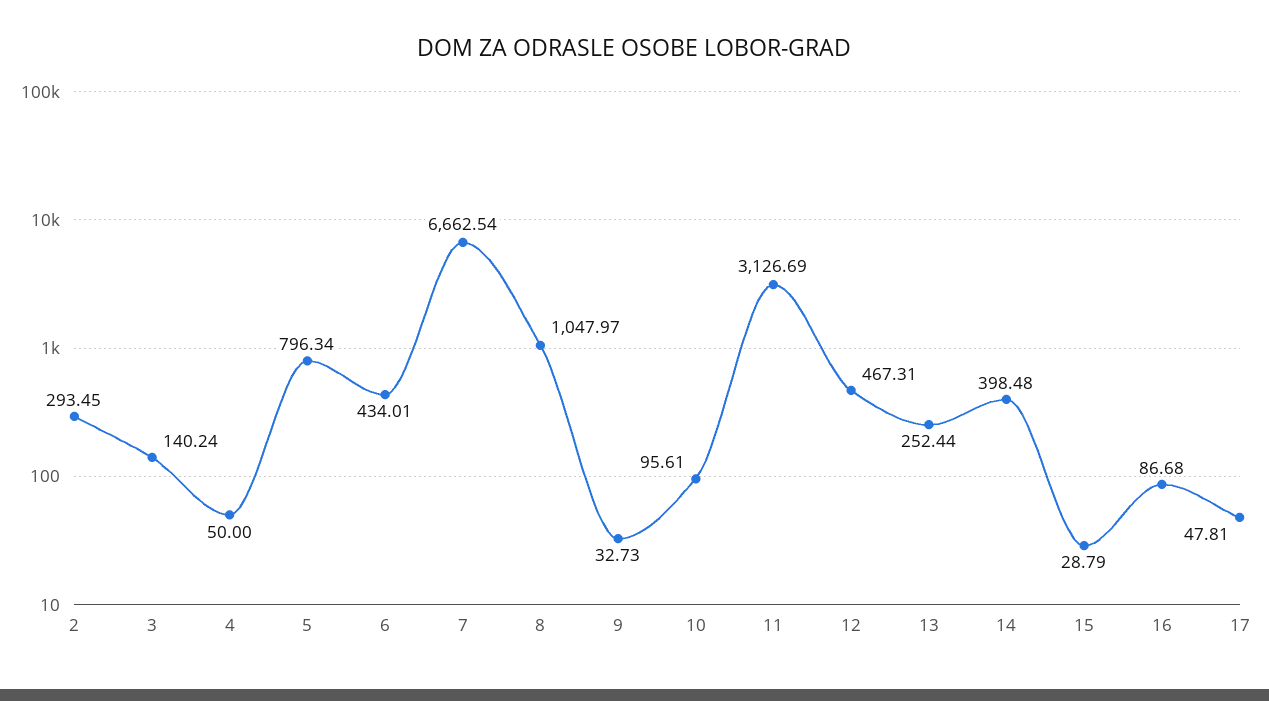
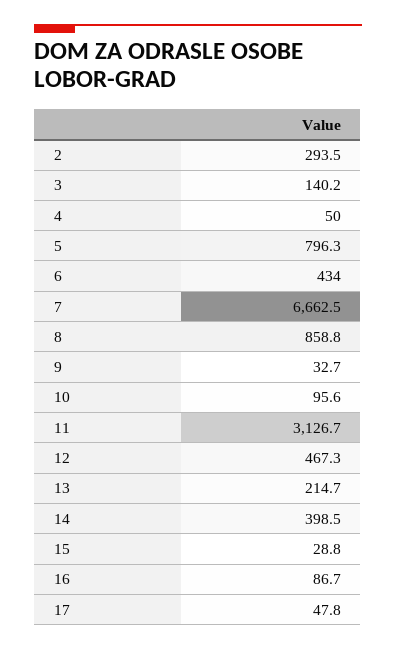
  {
    "2": 293.45,
    "3": 140.24,
    "4": 50,
    "5": 796.34,
    "6": 434.01,
    "7": 6662.54,
-   "8": 1047.97,
+   "8": 858.8,
    "9": 32.73,
    "10": 95.61,
    "11": 3126.69,
    "12": 467.31,
-   "13": 252.44,
+   "13": 214.7,
    "14": 398.48,
    "15": 28.79,
    "16": 86.68,
    "17": 47.81
  }

